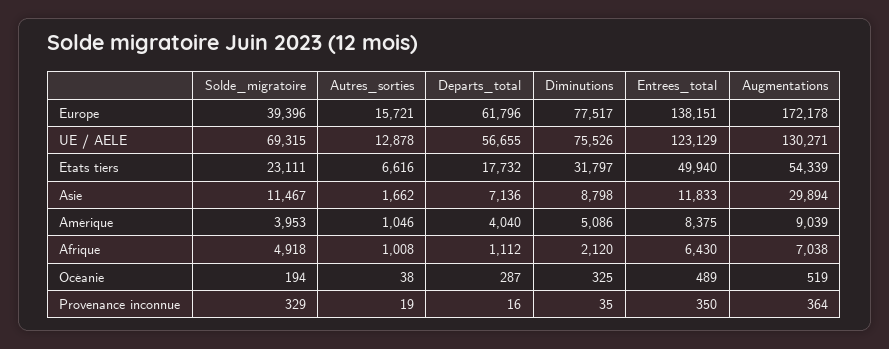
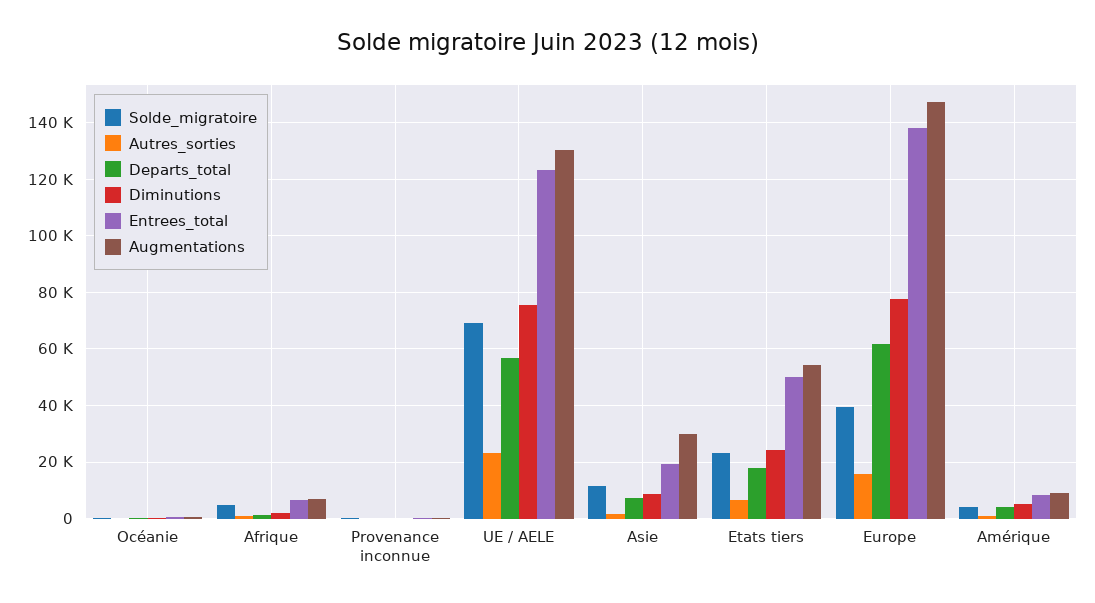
  {
    "Solde_migratoire": {
      "Europe": 39396,
      "UE / AELE": 69315,
      "Etats tiers": 23111,
      "Asie": 11467,
      "Amérique": 3953,
      "Afrique": 4918,
      "Océanie": 194,
      "Provenance inconnue": 329
    },
    "Autres_sorties": {
      "Europe": 15721,
-     "UE / AELE": 12878,
+     "UE / AELE": 22500,
      "Etats tiers": 6616,
      "Asie": 1662,
      "Amérique": 1046,
      "Afrique": 1008,
      "Océanie": 38,
      "Provenance inconnue": 19
    },
    "Departs_total": {
      "Europe": 61796,
      "UE / AELE": 56655,
      "Etats tiers": 17732,
      "Asie": 7136,
      "Amérique": 4040,
      "Afrique": 1112,
      "Océanie": 287,
      "Provenance inconnue": 16
    },
    "Diminutions": {
      "Europe": 77517,
      "UE / AELE": 75526,
-     "Etats tiers": 31797,
+     "Etats tiers": 25000,
      "Asie": 8798,
      "Amérique": 5086,
      "Afrique": 2120,
      "Océanie": 325,
      "Provenance inconnue": 35
    },
    "Entrees_total": {
      "Europe": 138151,
      "UE / AELE": 123129,
      "Etats tiers": 49940,
-     "Asie": 11833,
+     "Asie": 20000,
      "Amérique": 8375,
      "Afrique": 6430,
      "Océanie": 489,
      "Provenance inconnue": 350
    },
    "Augmentations": {
-     "Europe": 172178,
+     "Europe": 147500,
      "UE / AELE": 130271,
      "Etats tiers": 54339,
      "Asie": 29894,
      "Amérique": 9039,
      "Afrique": 7038,
      "Océanie": 519,
      "Provenance inconnue": 364
    }
  }

